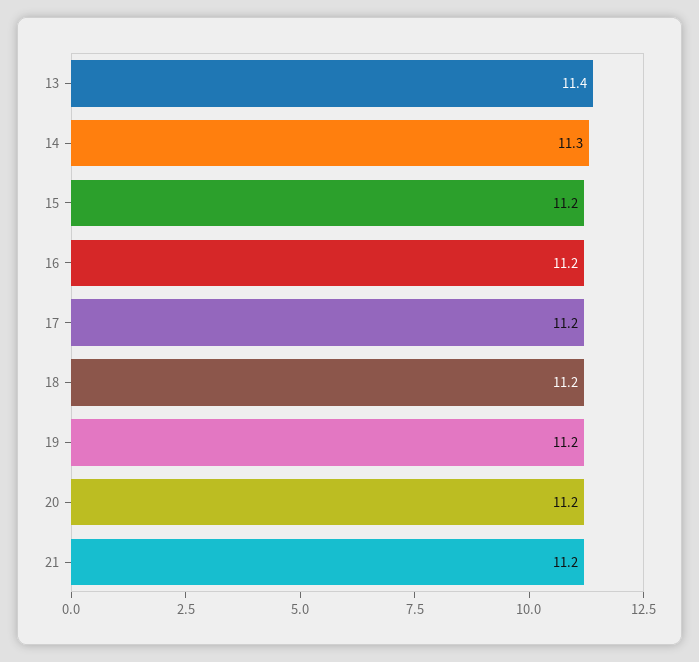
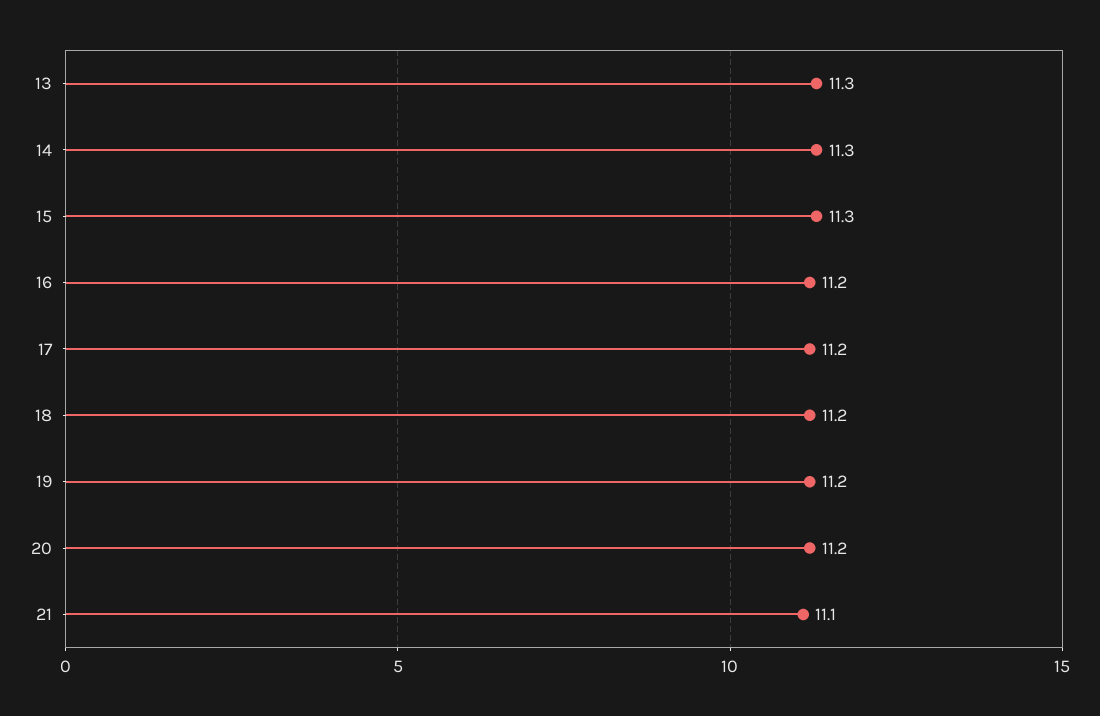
  {
-   "13": 11.4,
+   "13": 11.3,
    "14": 11.3,
-   "15": 11.2,
+   "15": 11.3,
    "16": 11.2,
    "17": 11.2,
    "18": 11.2,
    "19": 11.2,
    "20": 11.2,
-   "21": 11.2
+   "21": 11.1
  }

